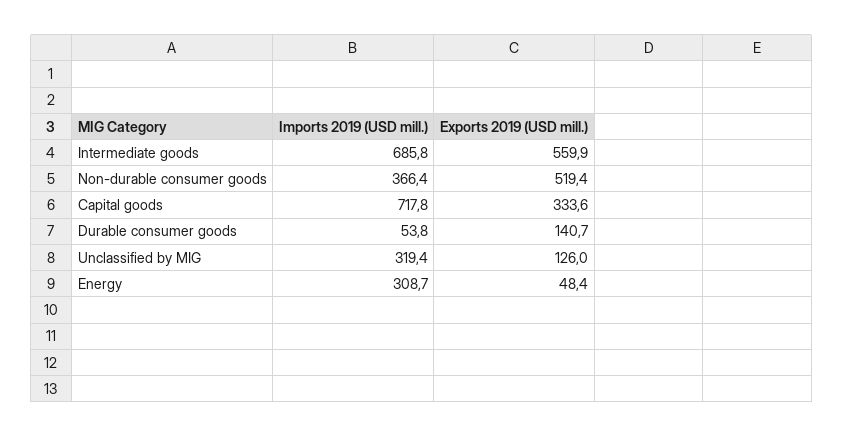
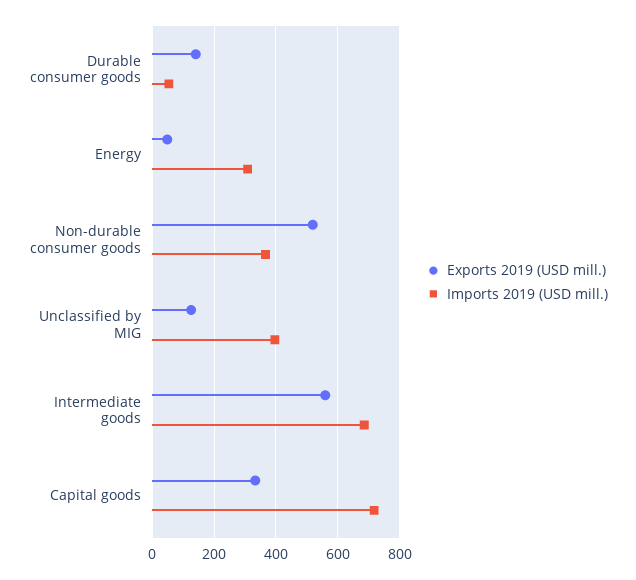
  {
    "Imports 2019 (USD mill.)": {
      "Intermediate goods": 685.8,
      "Non-durable consumer goods": 366.4,
      "Capital goods": 717.8,
      "Durable consumer goods": 53.8,
-     "Unclassified by MIG": 319.4,
+     "Unclassified by MIG": 400,
      "Energy": 308.7
    },
    "Exports 2019 (USD mill.)": {
      "Intermediate goods": 559.9,
      "Non-durable consumer goods": 519.4,
      "Capital goods": 333.6,
      "Durable consumer goods": 140.7,
      "Unclassified by MIG": 126,
      "Energy": 48.4
    }
  }

